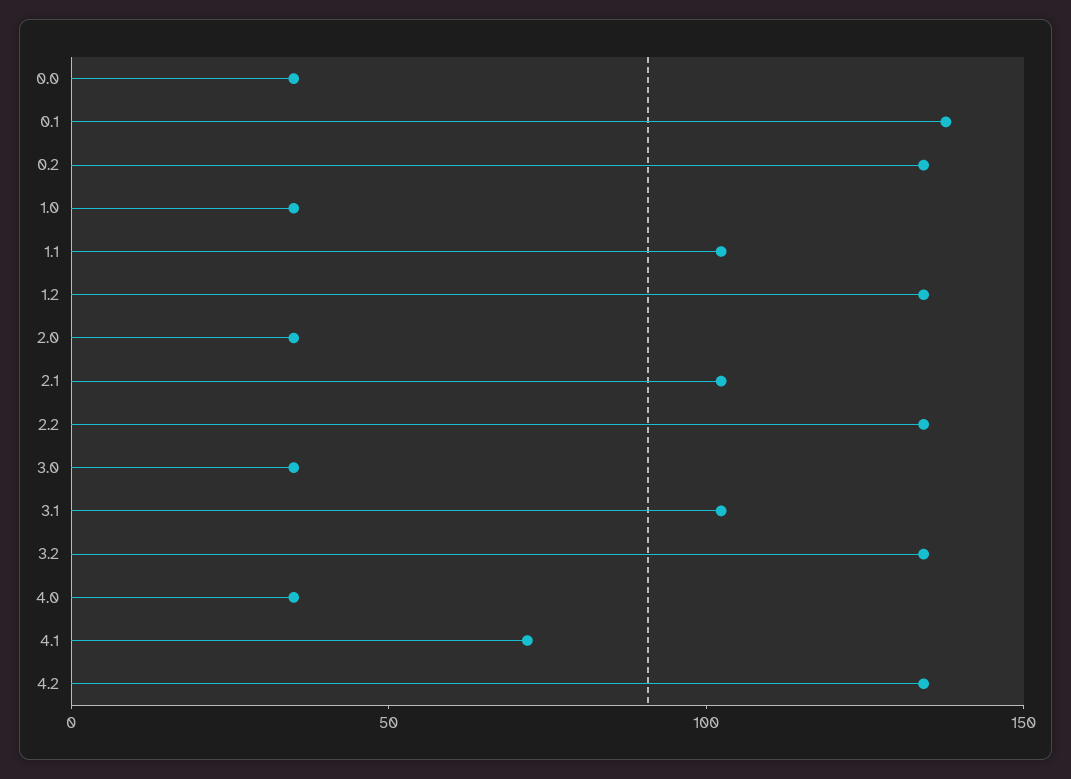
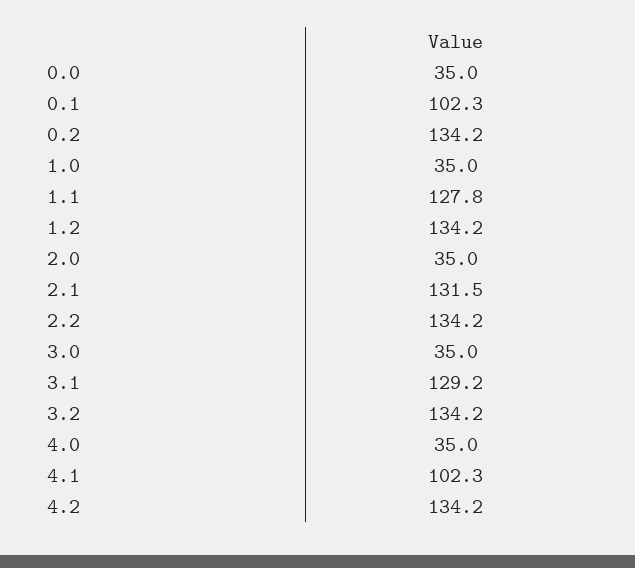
  {
    "0.0": 35,
-   "0.1": 140,
+   "0.1": 102.3,
    "0.2": 134.2,
    "1.0": 35,
-   "1.1": 100,
+   "1.1": 127.8,
    "1.2": 134.2,
    "2.0": 35,
-   "2.1": 100,
+   "2.1": 131.5,
    "2.2": 134.2,
    "3.0": 35,
-   "3.1": 100,
+   "3.1": 129.2,
    "3.2": 134.2,
    "4.0": 35,
-   "4.1": 70,
+   "4.1": 102.3,
    "4.2": 134.2
  }

